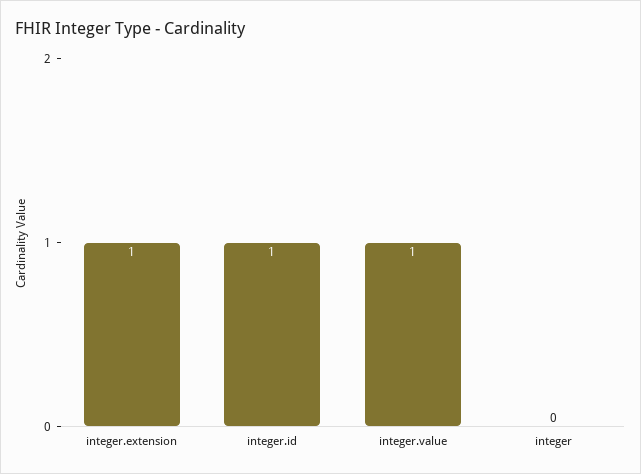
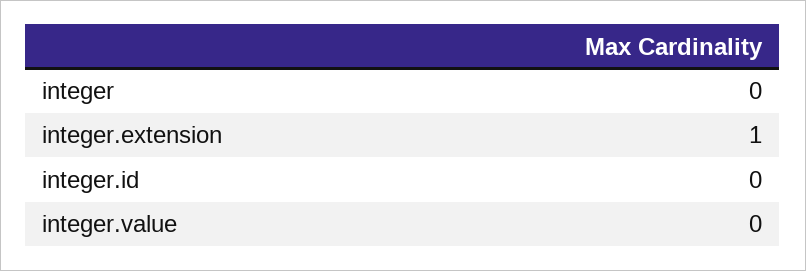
  {
    "integer.extension": 1,
-   "integer.id": 1,
+   "integer.id": 0,
-   "integer.value": 1,
+   "integer.value": 0,
    "integer": 0
  }

